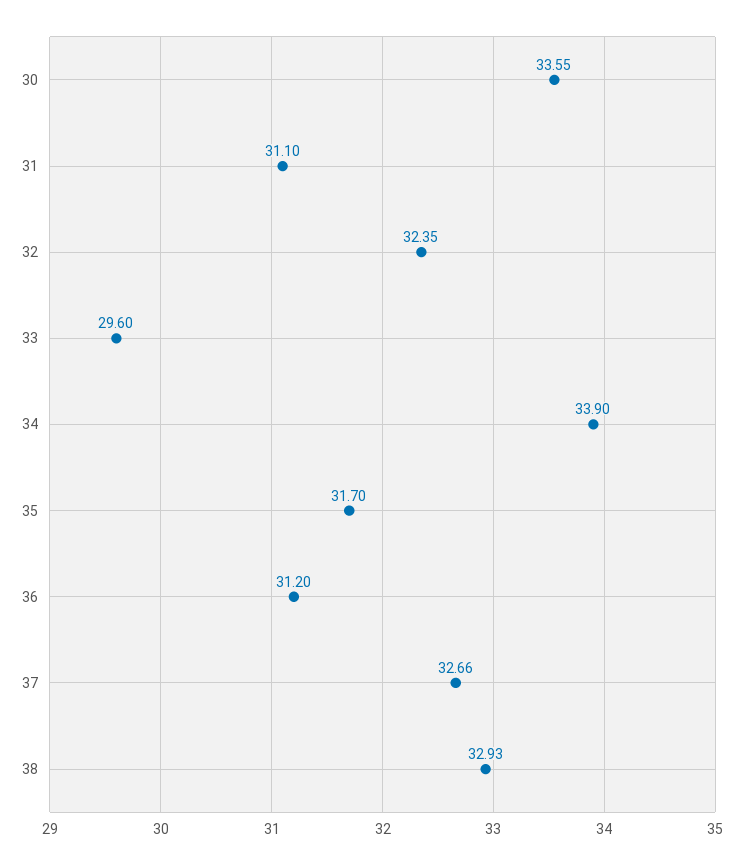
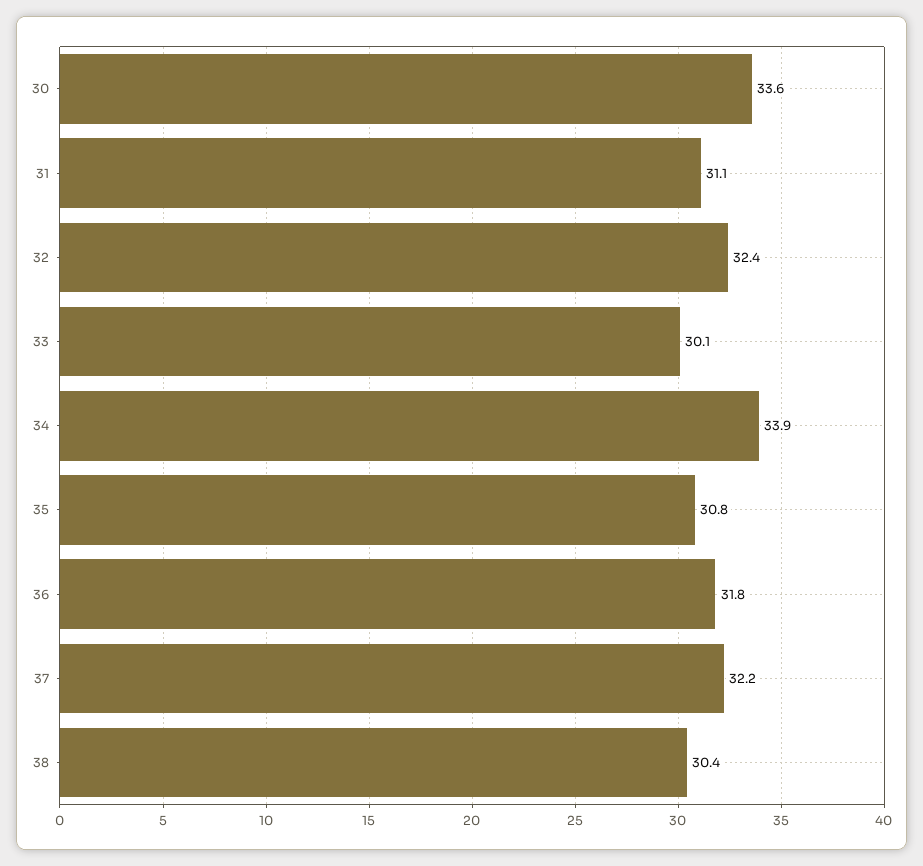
  {
    "30": 33.55,
    "31": 31.1,
    "32": 32.35,
-   "33": 29.6,
+   "33": 30.1,
    "34": 33.9,
-   "35": 31.7,
+   "35": 30.8,
-   "36": 31.2,
+   "36": 31.8,
-   "37": 32.66,
+   "37": 32.2,
-   "38": 32.93
+   "38": 30.4
  }

